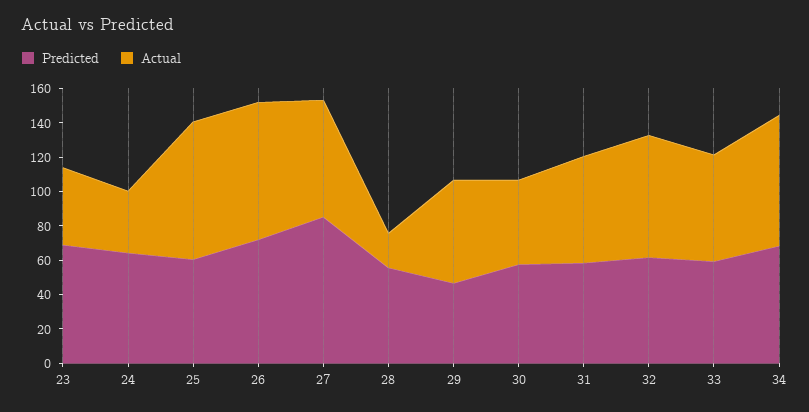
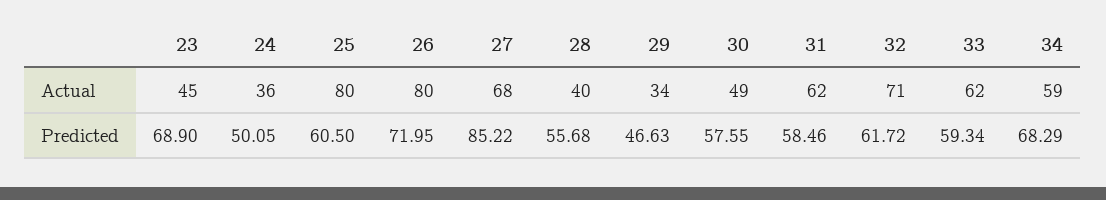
  {
    "Predicted": {
      "23": 68.9,
-     "24": 65,
+     "24": 50.05,
      "25": 60.5,
      "26": 71.95,
      "27": 85.22,
      "28": 55.68,
      "29": 46.63,
      "30": 57.55,
      "31": 58.46,
      "32": 61.72,
      "33": 59.34,
      "34": 68.29
    },
    "Actual": {
      "23": 45,
      "24": 36,
      "25": 80,
      "26": 80,
      "27": 68,
-     "28": 20,
+     "28": 40,
-     "29": 60,
+     "29": 34,
      "30": 49,
      "31": 62,
      "32": 71,
      "33": 62,
-     "34": 75
+     "34": 59
    }
  }

